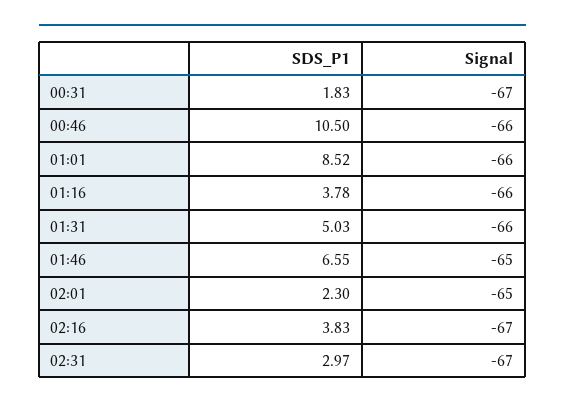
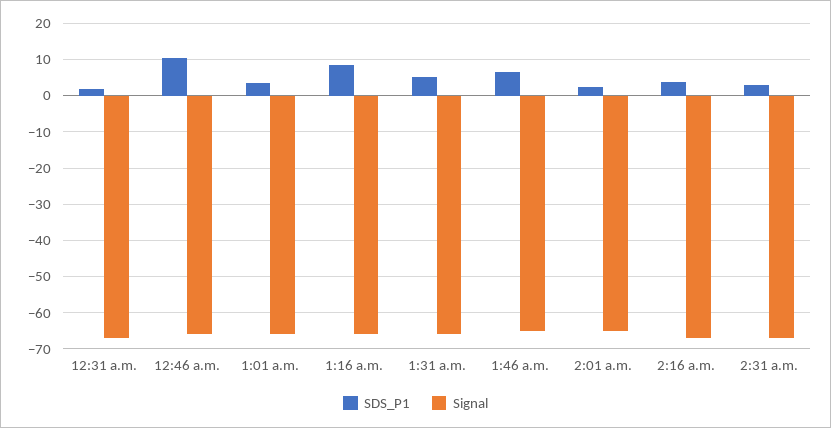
  {
    "SDS_P1": {
      "00:31": 1.83,
      "00:46": 10.5,
-     "01:01": 8.52,
+     "01:01": 4,
-     "01:16": 3.78,
+     "01:16": 8,
      "01:31": 5.03,
      "01:46": 6.55,
      "02:01": 2.3,
      "02:16": 3.83,
      "02:31": 2.97
    },
    "Signal": {
      "00:31": -67,
      "00:46": -66,
      "01:01": -66,
      "01:16": -66,
      "01:31": -66,
      "01:46": -65,
      "02:01": -65,
      "02:16": -67,
      "02:31": -67
    }
  }

